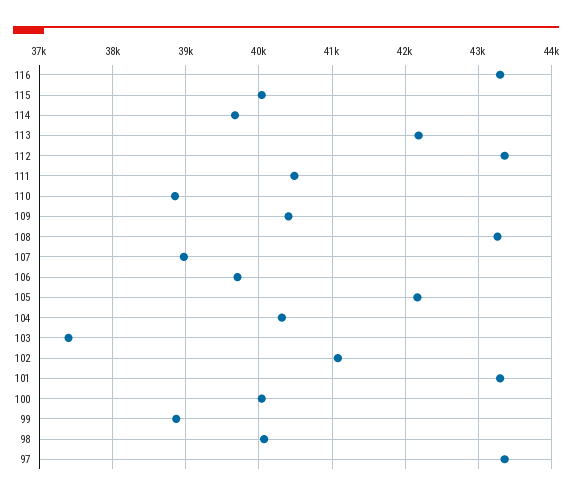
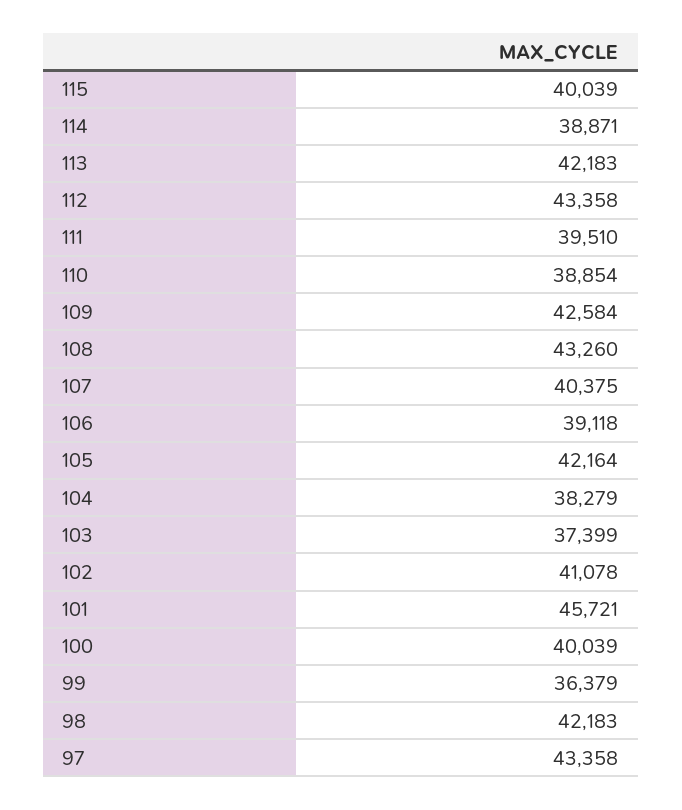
  {
-   "116": 43300,
    "115": 40039,
-   "114": 39700,
+   "114": 38871,
    "113": 42183,
    "112": 43358,
-   "111": 40500,
+   "111": 39510,
    "110": 38854,
-   "109": 40400,
+   "109": 42584,
    "108": 43260,
-   "107": 39000,
+   "107": 40375,
-   "106": 39700,
+   "106": 39118,
    "105": 42164,
-   "104": 40300,
+   "104": 38279,
    "103": 37399,
    "102": 41078,
-   "101": 43300,
+   "101": 45721,
    "100": 40039,
-   "99": 38900,
+   "99": 36379,
-   "98": 40100,
+   "98": 42183,
    "97": 43358
  }

